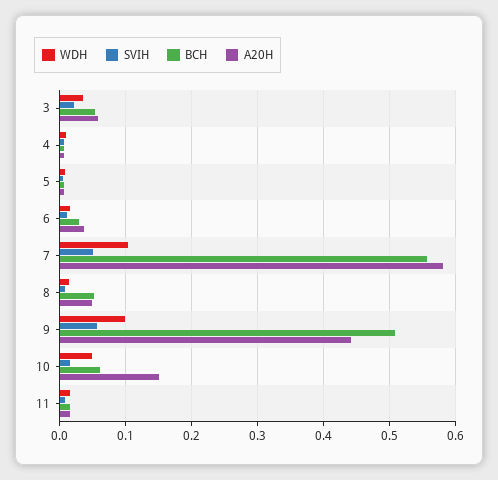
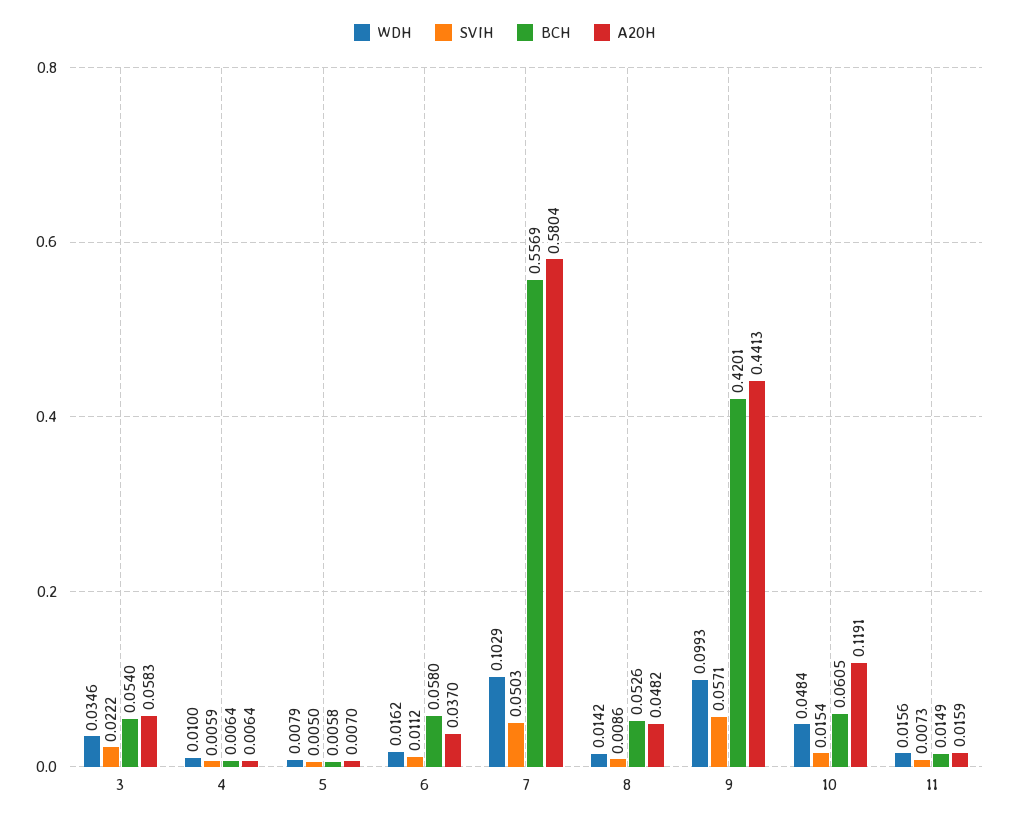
  {
    "WDH": {
      "3": 0.0346,
      "4": 0.01,
      "5": 0.0079,
      "6": 0.0162,
      "7": 0.1029,
      "8": 0.0142,
      "9": 0.0993,
      "10": 0.0484,
      "11": 0.0156
    },
    "SVIH": {
      "3": 0.0222,
      "4": 0.0059,
      "5": 0.005,
      "6": 0.0112,
      "7": 0.0503,
      "8": 0.0086,
      "9": 0.0571,
      "10": 0.0154,
      "11": 0.0073
    },
    "BCH": {
      "3": 0.054,
      "4": 0.0064,
      "5": 0.0058,
-     "6": 0.03,
+     "6": 0.058,
      "7": 0.5569,
      "8": 0.0526,
-     "9": 0.51,
+     "9": 0.4201,
      "10": 0.0605,
      "11": 0.0149
    },
    "A20H": {
      "3": 0.0583,
      "4": 0.0064,
      "5": 0.007,
      "6": 0.037,
      "7": 0.5804,
      "8": 0.0482,
      "9": 0.4413,
-     "10": 0.15,
+     "10": 0.1191,
      "11": 0.0159
    }
  }

